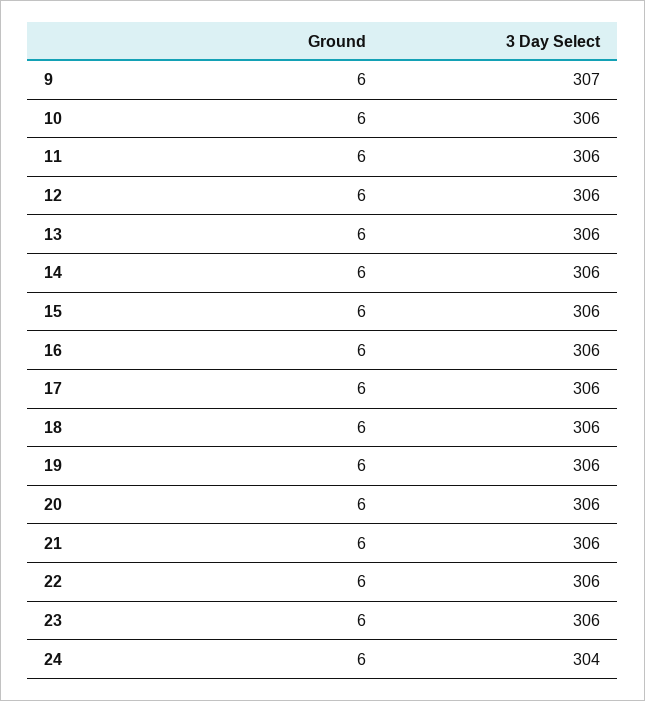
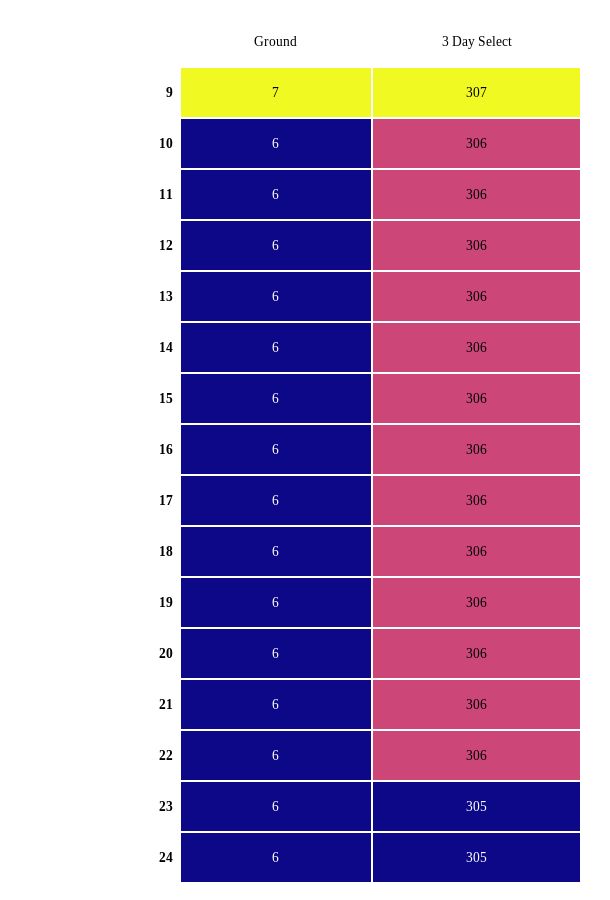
  {
    "Ground": {
-     "9": 6,
+     "9": 7,
      "10": 6,
      "11": 6,
      "12": 6,
      "13": 6,
      "14": 6,
      "15": 6,
      "16": 6,
      "17": 6,
      "18": 6,
      "19": 6,
      "20": 6,
      "21": 6,
      "22": 6,
      "23": 6,
      "24": 6
    },
    "3 Day Select": {
      "9": 307,
      "10": 306,
      "11": 306,
      "12": 306,
      "13": 306,
      "14": 306,
      "15": 306,
      "16": 306,
      "17": 306,
      "18": 306,
      "19": 306,
      "20": 306,
      "21": 306,
      "22": 306,
-     "23": 306,
+     "23": 305,
-     "24": 304
+     "24": 305
    }
  }

